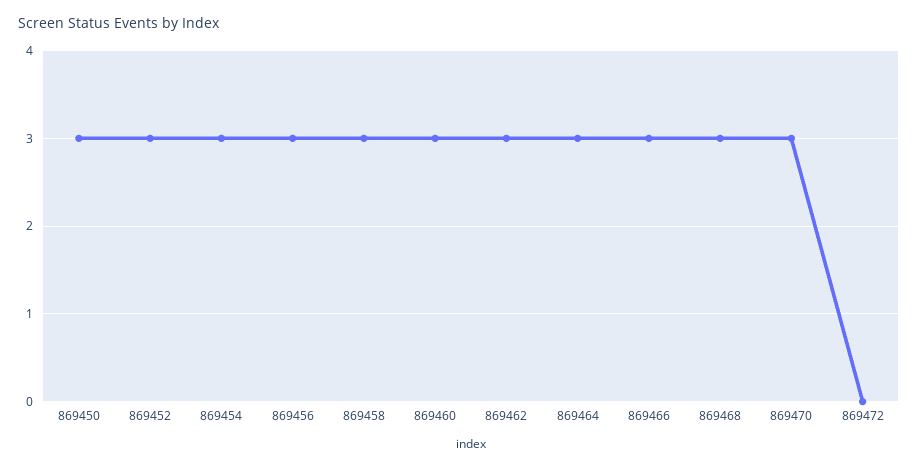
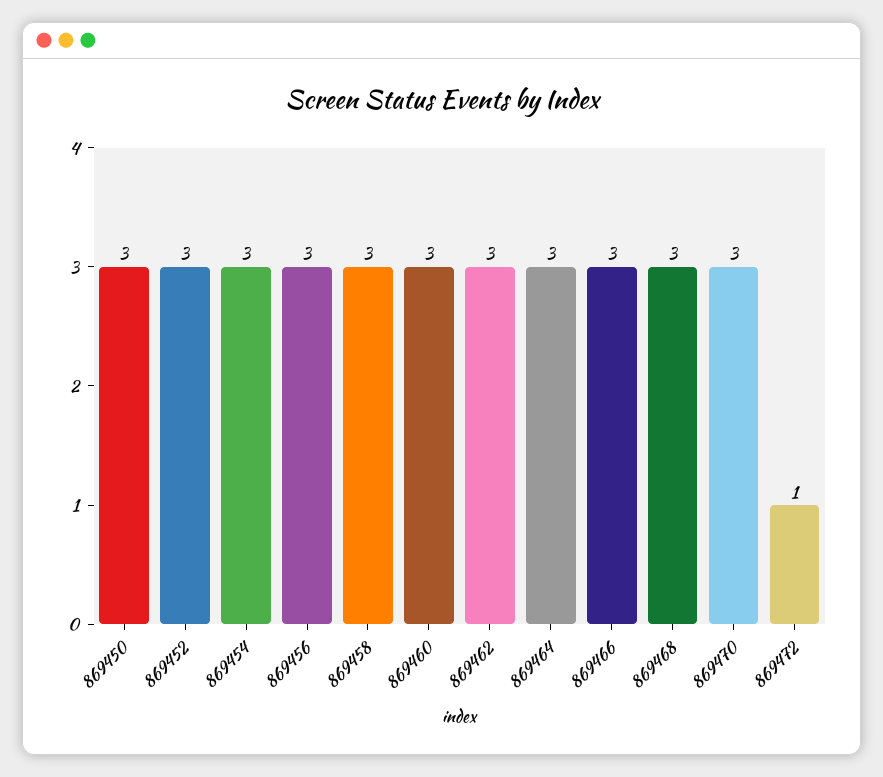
  {
    "869450": 3,
    "869452": 3,
    "869454": 3,
    "869456": 3,
    "869458": 3,
    "869460": 3,
    "869462": 3,
    "869464": 3,
    "869466": 3,
    "869468": 3,
    "869470": 3,
-   "869472": 0
+   "869472": 1
  }

